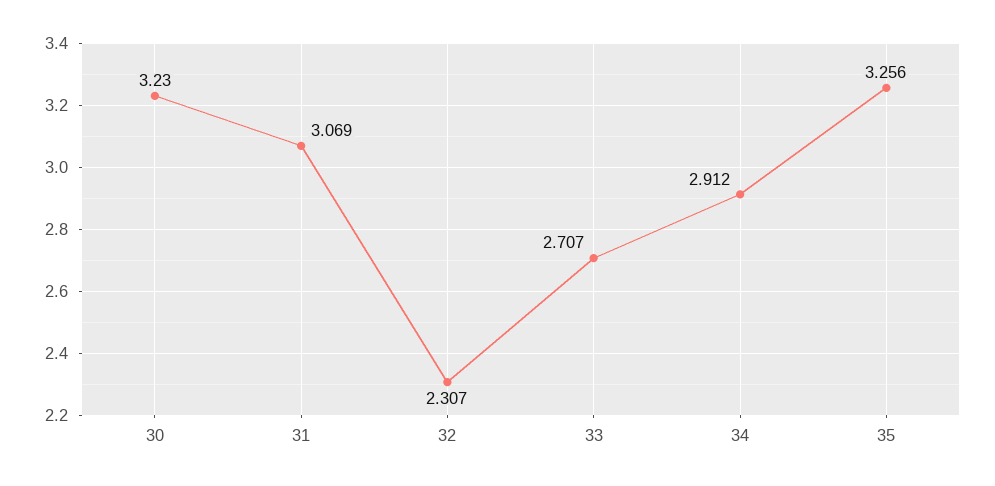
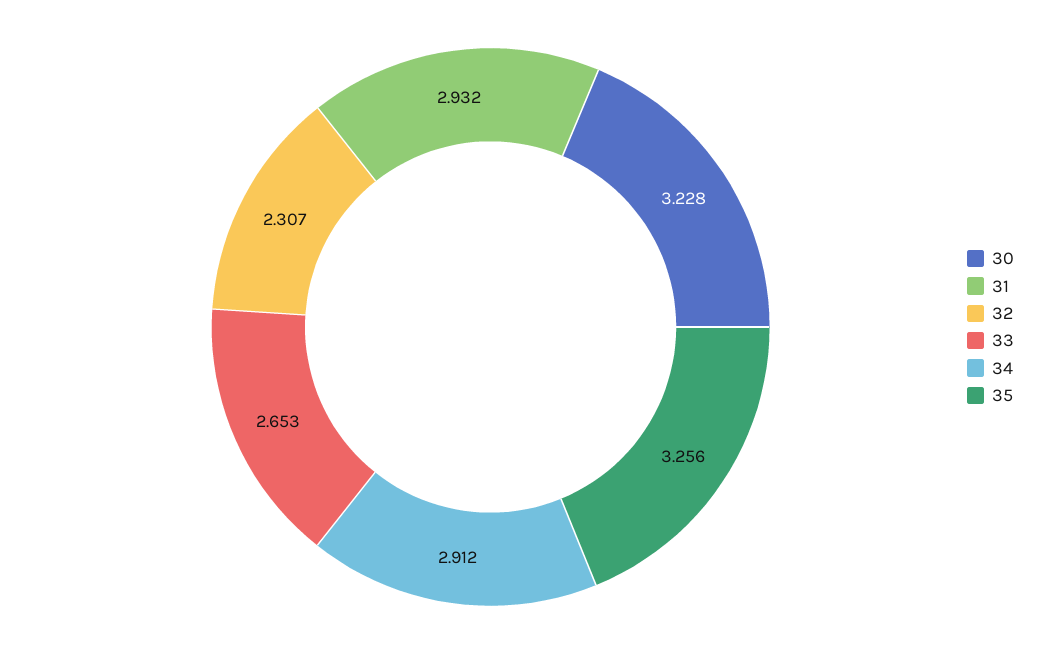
  {
-   "30": 3.23,
+   "30": 3.228,
-   "31": 3.069,
+   "31": 2.932,
    "32": 2.307,
-   "33": 2.707,
+   "33": 2.653,
    "34": 2.912,
    "35": 3.256
  }

